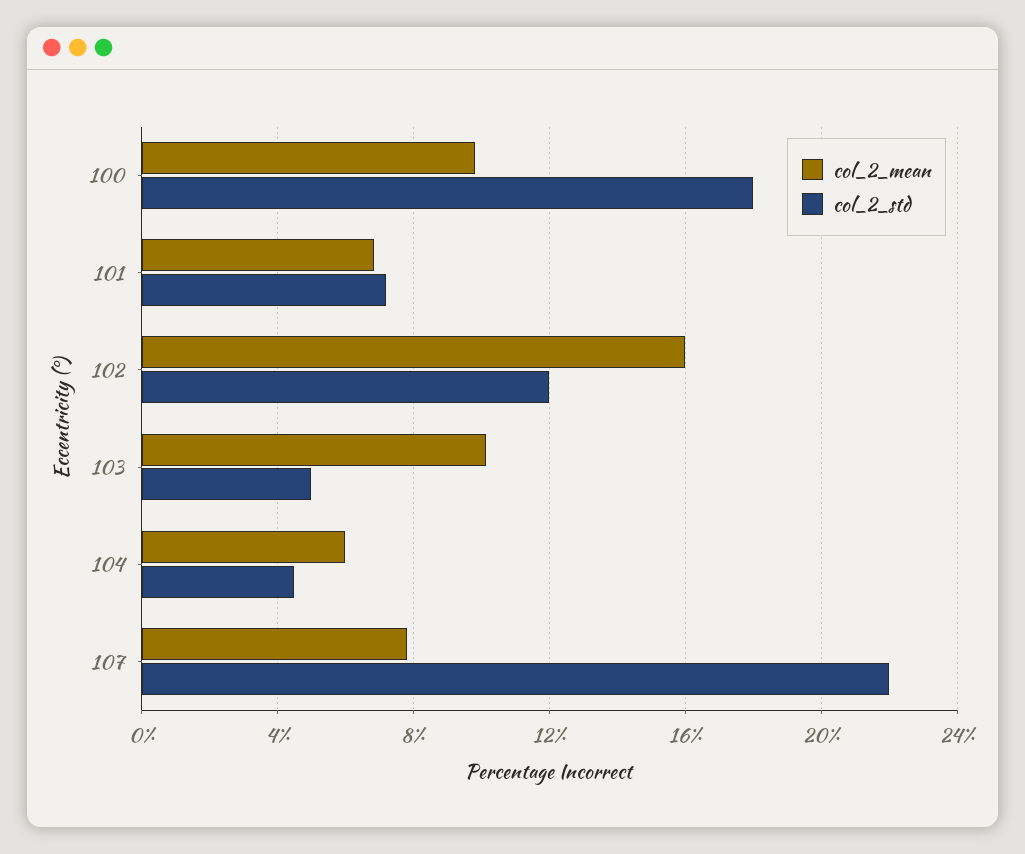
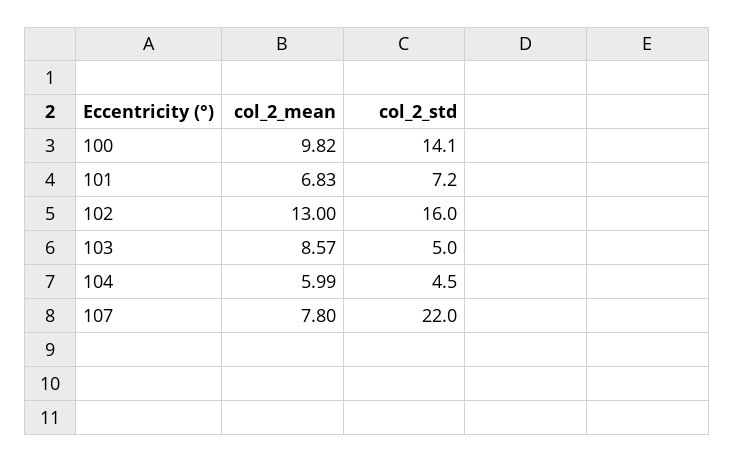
  {
    "col_2_mean": {
      "100": 9.82,
      "101": 6.83,
-     "102": 16,
+     "102": 13,
-     "103": 10,
+     "103": 8.57,
      "104": 5.99,
      "107": 7.8
    },
    "col_2_std": {
-     "100": 18,
+     "100": 14.1,
      "101": 7.2,
-     "102": 12,
+     "102": 16,
      "103": 5,
      "104": 4.5,
      "107": 22
    }
  }

